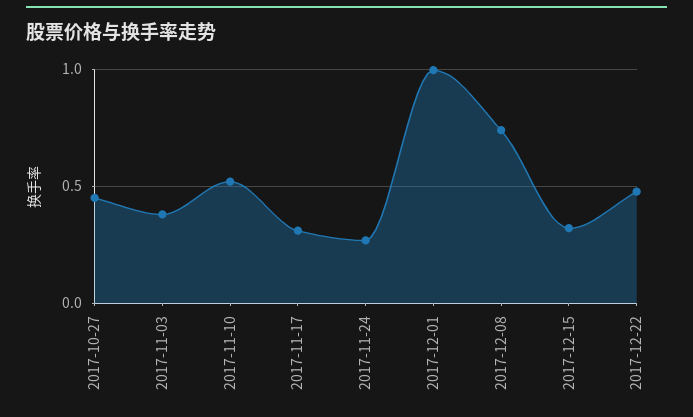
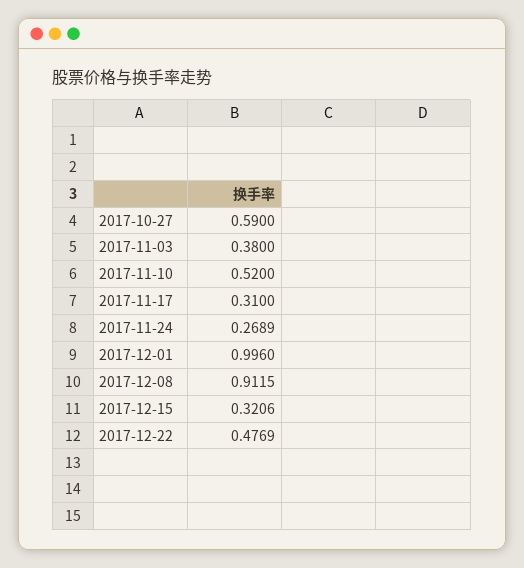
  {
-   "2017-10-27": 0.45,
+   "2017-10-27": 0.59,
    "2017-11-03": 0.38,
    "2017-11-10": 0.52,
    "2017-11-17": 0.31,
    "2017-11-24": 0.2689,
    "2017-12-01": 0.996,
-   "2017-12-08": 0.75,
+   "2017-12-08": 0.9115,
    "2017-12-15": 0.3206,
    "2017-12-22": 0.4769
  }

